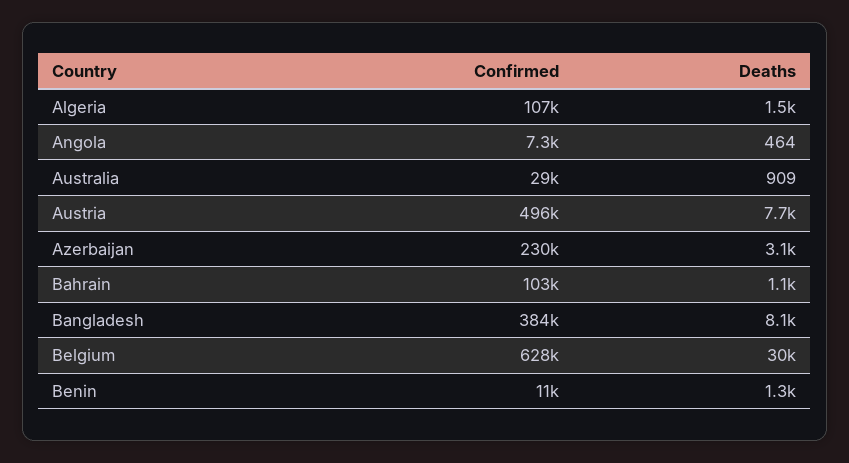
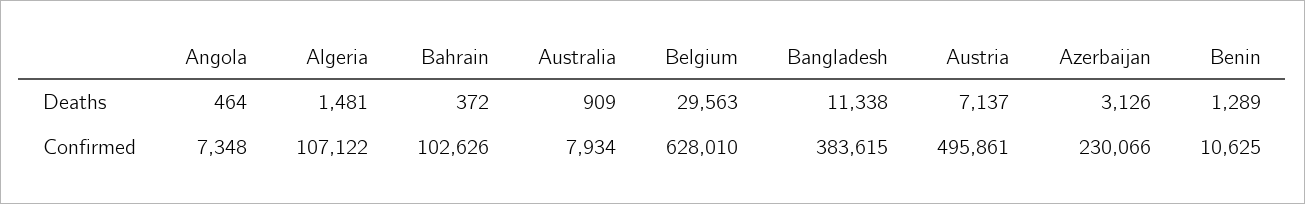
  {
    "Confirmed": {
      "Algeria": 107122,
      "Angola": 7348,
-     "Australia": 29000,
+     "Australia": 7934,
      "Austria": 495861,
      "Azerbaijan": 230066,
      "Bahrain": 102626,
      "Bangladesh": 383615,
      "Belgium": 628010,
      "Benin": 10625
    },
    "Deaths": {
      "Algeria": 1481,
      "Angola": 464,
      "Australia": 909,
-     "Austria": 7700,
+     "Austria": 7137,
      "Azerbaijan": 3126,
-     "Bahrain": 1100,
+     "Bahrain": 372,
-     "Bangladesh": 8100,
+     "Bangladesh": 11338,
      "Belgium": 29563,
      "Benin": 1289
    }
  }

